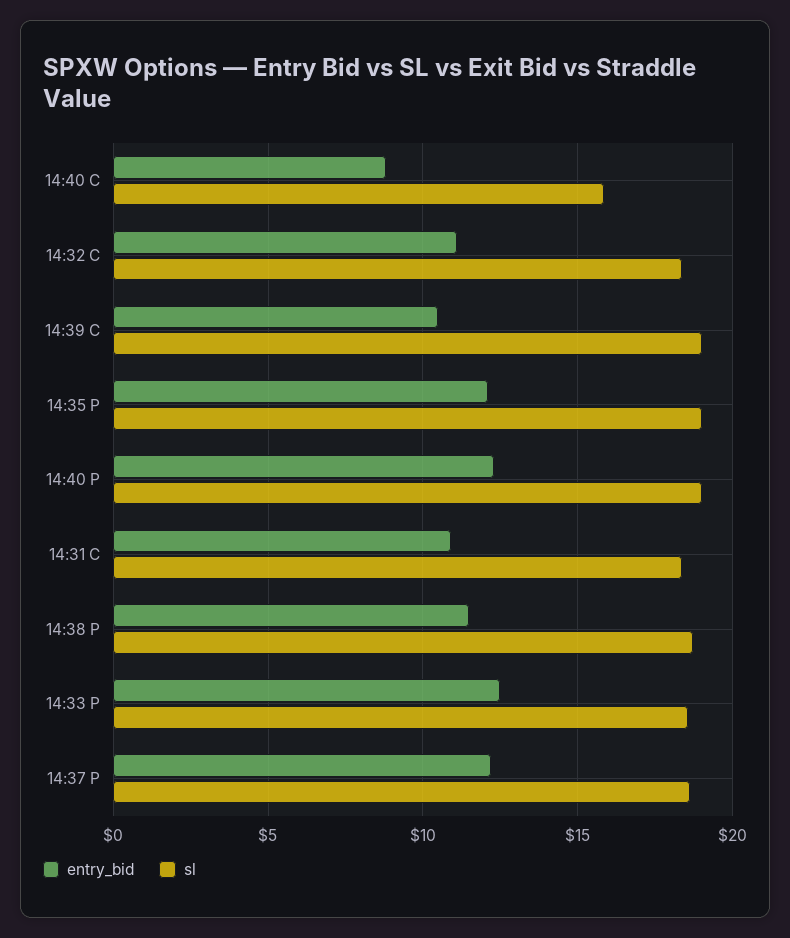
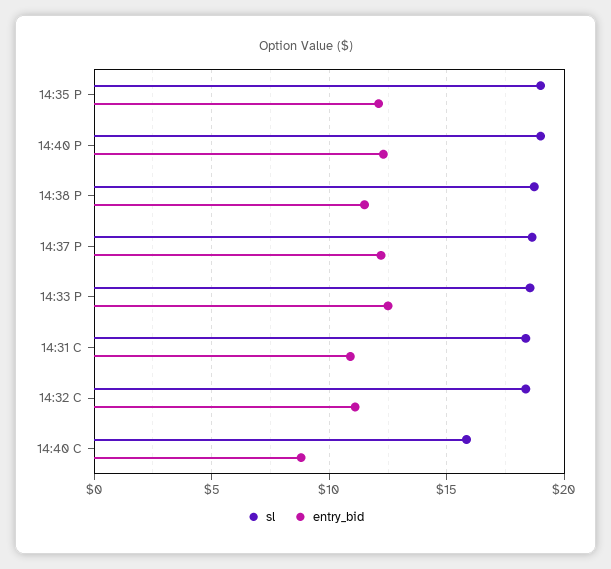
  {
    "entry_bid": {
      "14:40 C": 9,
      "14:32 C": 11,
-     "14:39 C": 10.5,
      "14:35 P": 12,
      "14:40 P": 12.5,
      "14:31 C": 11,
      "14:38 P": 11.5,
      "14:33 P": 12.5,
      "14:37 P": 12
    },
    "sl": {
      "14:40 C": 16,
      "14:32 C": 18.5,
-     "14:39 C": 19,
      "14:35 P": 19,
      "14:40 P": 19,
      "14:31 C": 18.5,
      "14:38 P": 18.5,
      "14:33 P": 18.5,
      "14:37 P": 18.5
    }
  }

